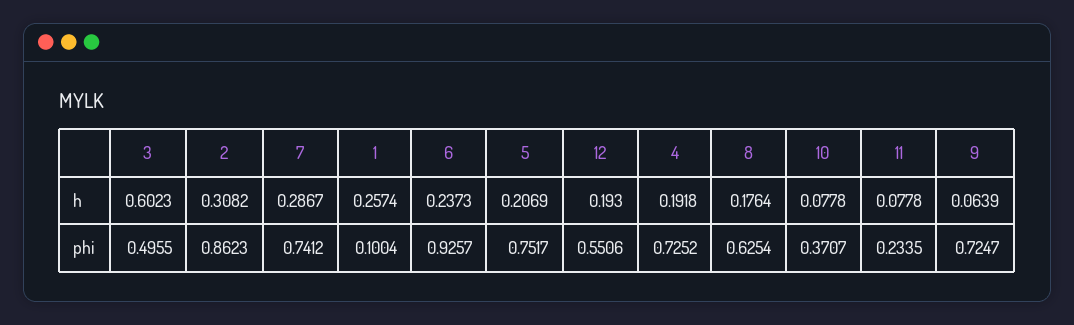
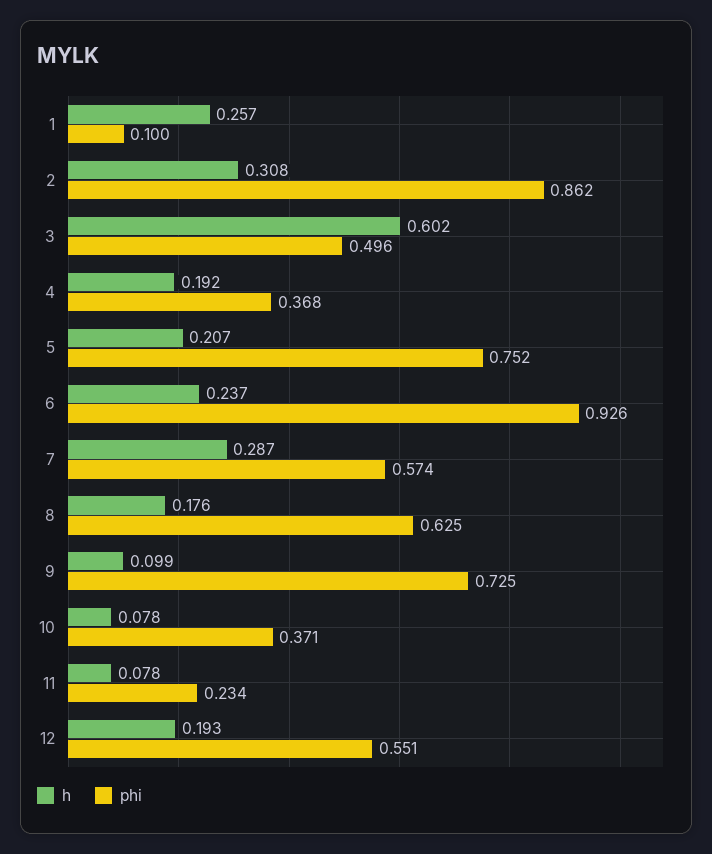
  {
    "h": {
      "3": 0.6023,
      "2": 0.3082,
      "7": 0.2867,
      "1": 0.2574,
      "6": 0.2373,
      "5": 0.2069,
      "12": 0.193,
      "4": 0.1918,
      "8": 0.1764,
      "10": 0.0778,
      "11": 0.0778,
-     "9": 0.0639
+     "9": 0.099
    },
    "phi": {
      "3": 0.4955,
      "2": 0.8623,
-     "7": 0.7412,
+     "7": 0.574,
      "1": 0.1004,
      "6": 0.9257,
      "5": 0.7517,
      "12": 0.5506,
-     "4": 0.7252,
+     "4": 0.368,
      "8": 0.6254,
      "10": 0.3707,
      "11": 0.2335,
      "9": 0.7247
    }
  }

